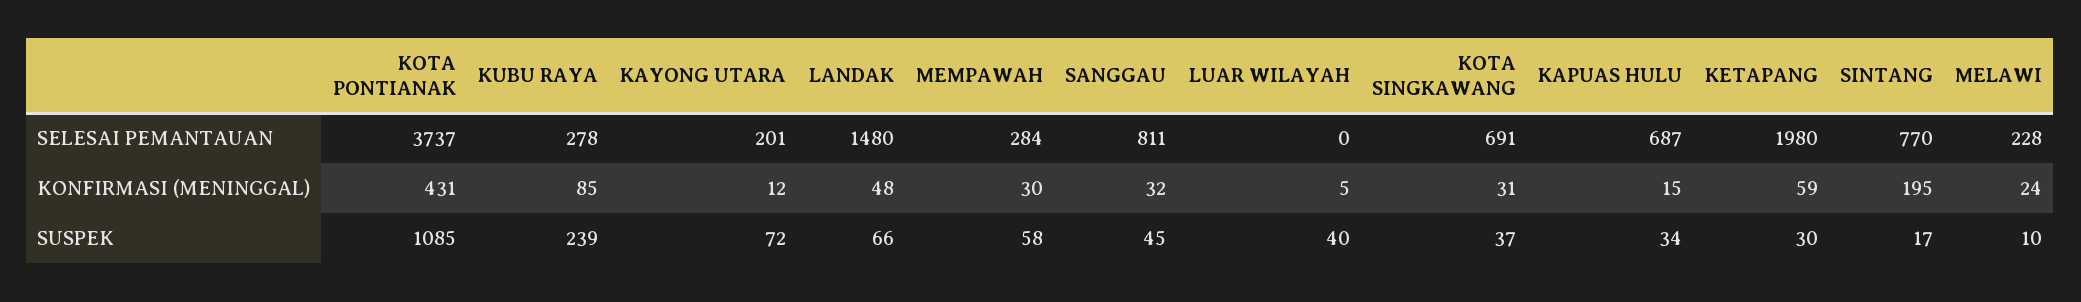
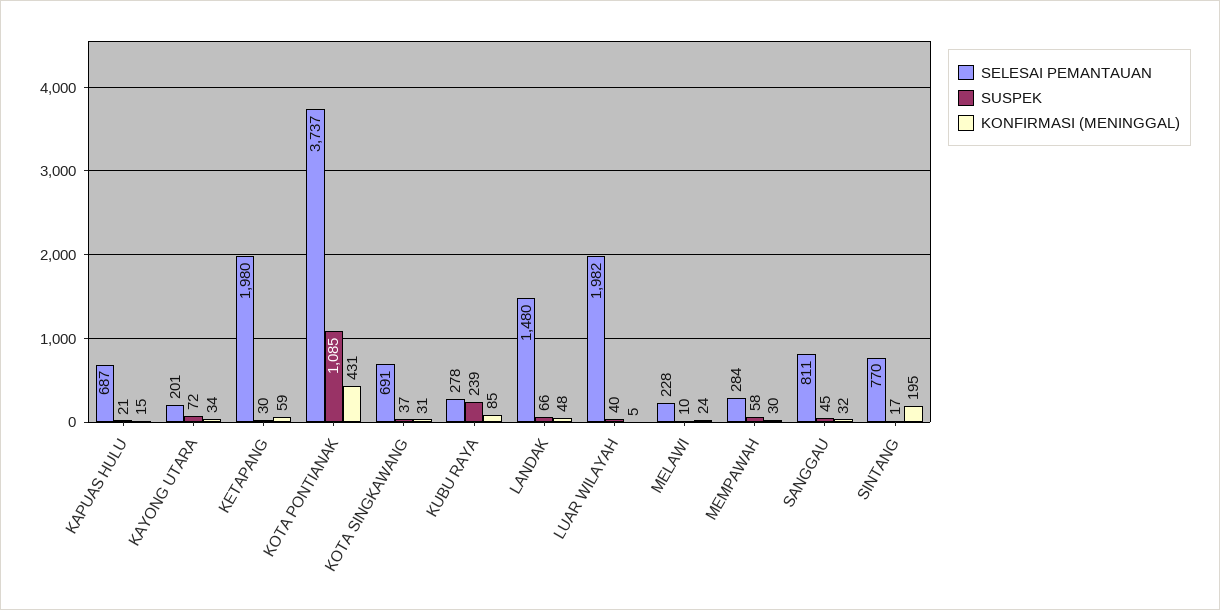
  {
    "SELESAI PEMANTAUAN": {
      "KOTA PONTIANAK": 3737,
      "KUBU RAYA": 278,
      "KAYONG UTARA": 201,
      "LANDAK": 1480,
      "MEMPAWAH": 284,
      "SANGGAU": 811,
-     "LUAR WILAYAH": 0,
+     "LUAR WILAYAH": 1982,
      "KOTA SINGKAWANG": 691,
      "KAPUAS HULU": 687,
      "KETAPANG": 1980,
      "SINTANG": 770,
      "MELAWI": 228
    },
    "KONFIRMASI (MENINGGAL)": {
      "KOTA PONTIANAK": 431,
      "KUBU RAYA": 85,
-     "KAYONG UTARA": 12,
+     "KAYONG UTARA": 34,
      "LANDAK": 48,
      "MEMPAWAH": 30,
      "SANGGAU": 32,
      "LUAR WILAYAH": 5,
      "KOTA SINGKAWANG": 31,
      "KAPUAS HULU": 15,
      "KETAPANG": 59,
      "SINTANG": 195,
      "MELAWI": 24
    },
    "SUSPEK": {
      "KOTA PONTIANAK": 1085,
      "KUBU RAYA": 239,
      "KAYONG UTARA": 72,
      "LANDAK": 66,
      "MEMPAWAH": 58,
      "SANGGAU": 45,
      "LUAR WILAYAH": 40,
      "KOTA SINGKAWANG": 37,
-     "KAPUAS HULU": 34,
+     "KAPUAS HULU": 21,
      "KETAPANG": 30,
      "SINTANG": 17,
      "MELAWI": 10
    }
  }

